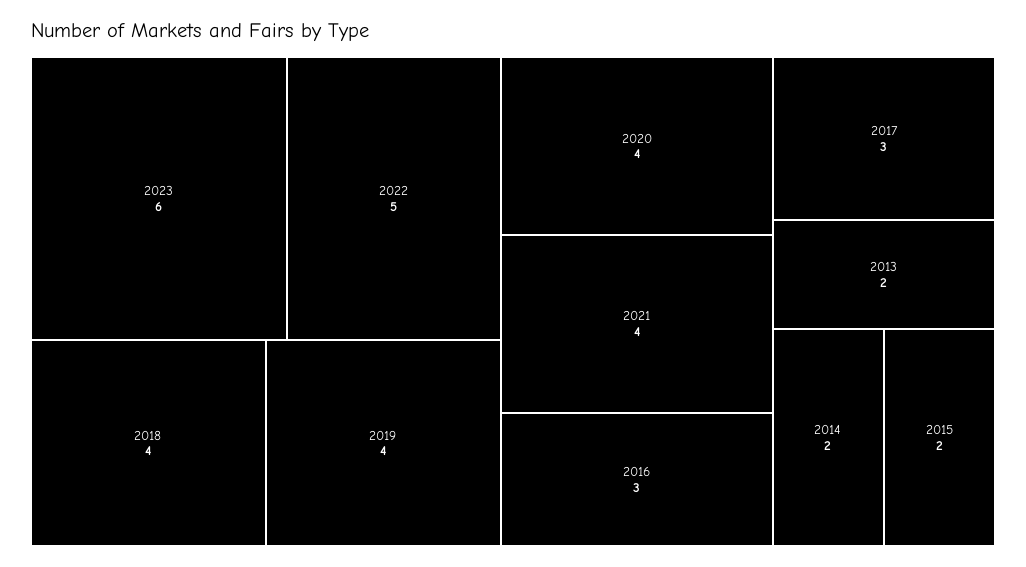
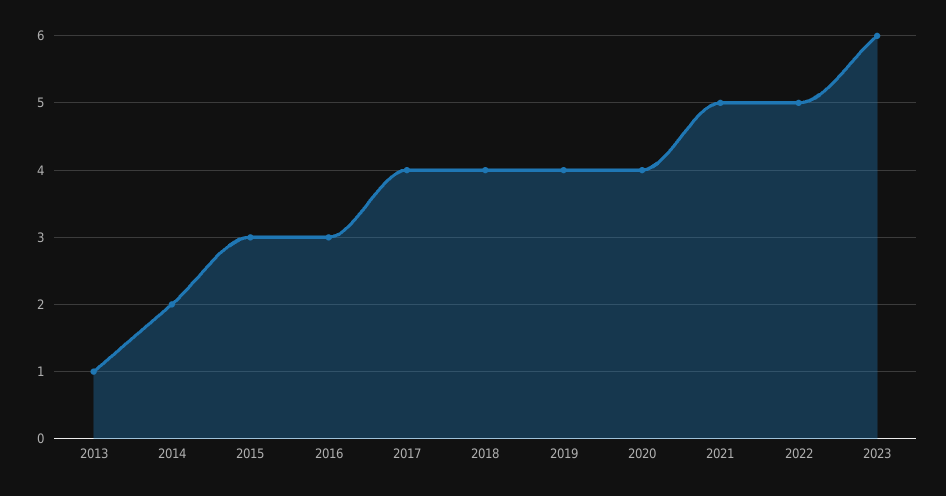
  {
    "2023": 6,
    "2022": 5,
    "2018": 4,
    "2019": 4,
    "2020": 4,
-   "2021": 4,
+   "2021": 5,
    "2016": 3,
-   "2017": 3,
+   "2017": 4,
-   "2013": 2,
+   "2013": 1,
    "2014": 2,
-   "2015": 2
+   "2015": 3
  }

